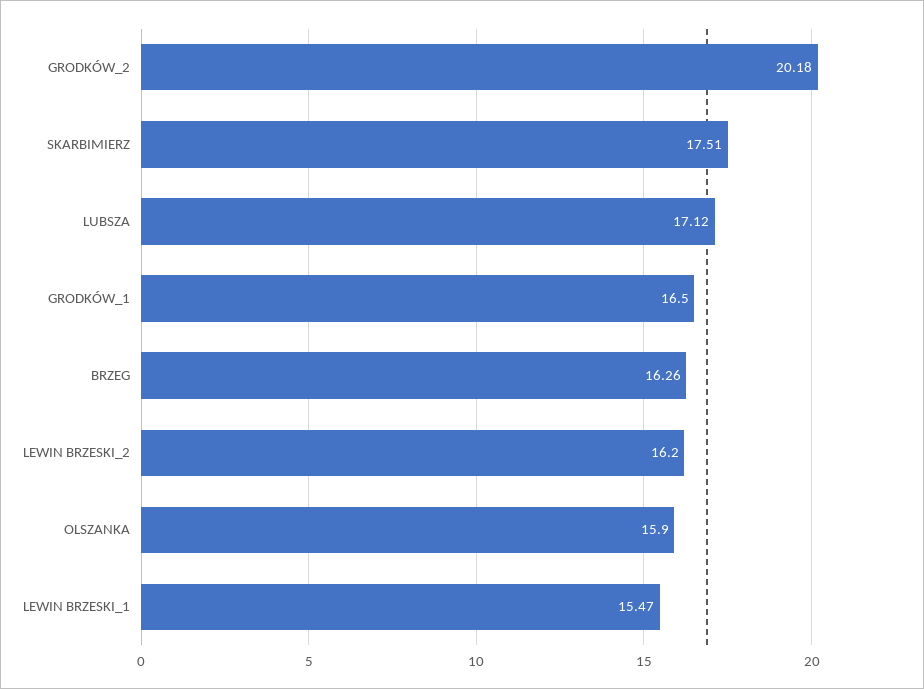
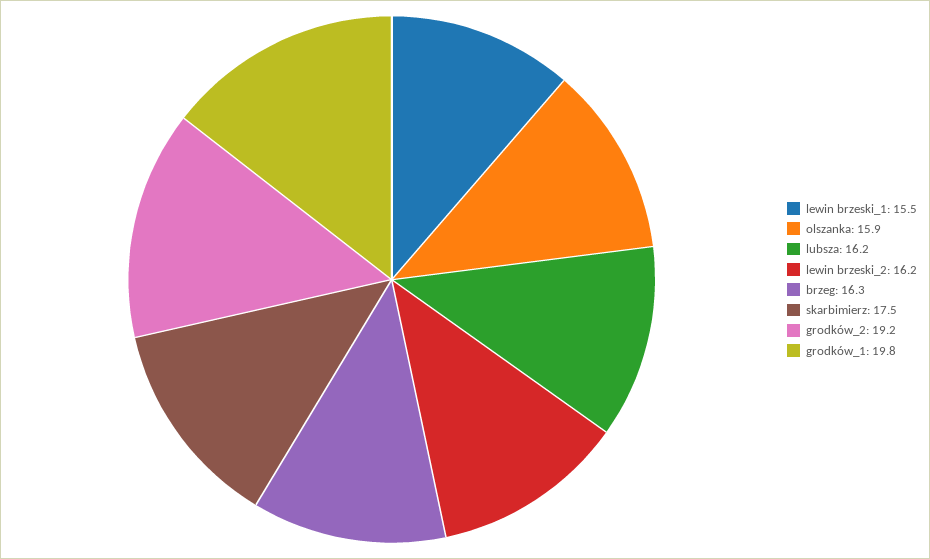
  {
-   "GRODKÓW_2": 20.18,
+   "GRODKÓW_2": 19.2,
    "SKARBIMIERZ": 17.51,
-   "LUBSZA": 17.12,
+   "LUBSZA": 16.2,
-   "GRODKÓW_1": 16.5,
+   "GRODKÓW_1": 19.8,
    "BRZEG": 16.26,
    "LEWIN BRZESKI_2": 16.2,
    "OLSZANKA": 15.9,
    "LEWIN BRZESKI_1": 15.47
  }

